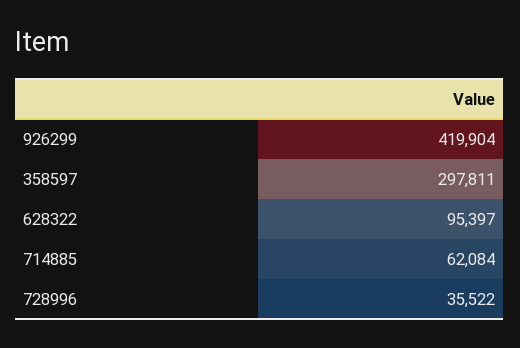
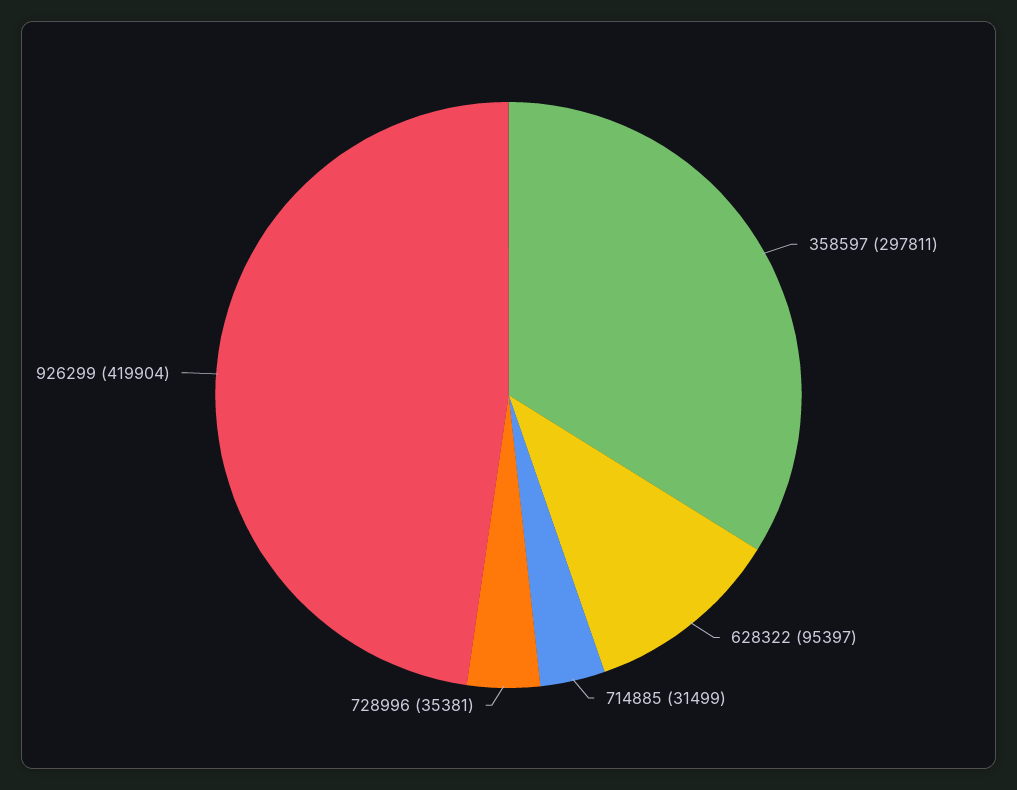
  {
    "926299": 419904,
    "358597": 297811,
    "628322": 95397,
-   "714885": 62084,
+   "714885": 31499,
-   "728996": 35522
+   "728996": 35381
  }

